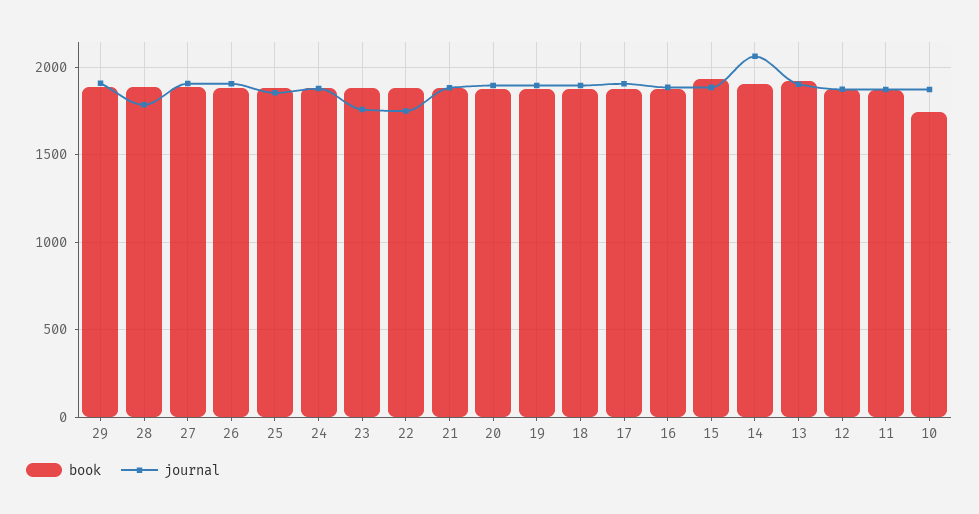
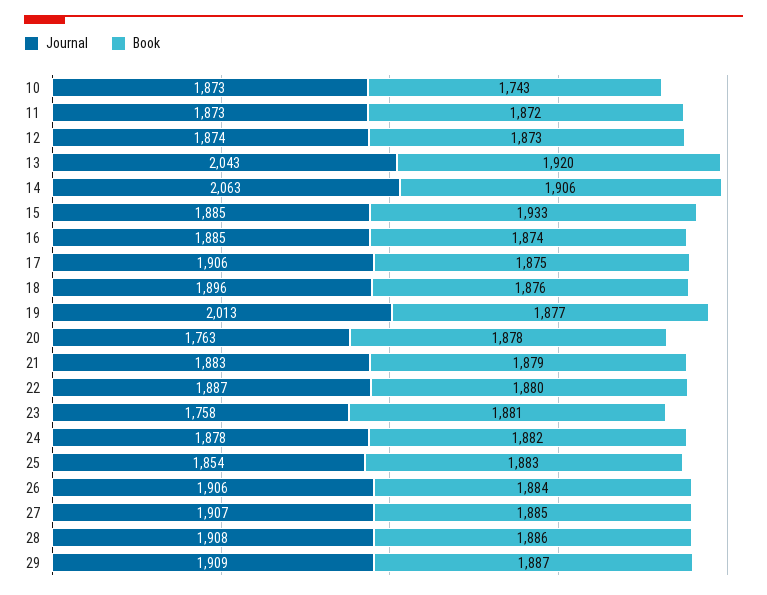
  {
    "book": {
      "29": 1887,
      "28": 1886,
      "27": 1885,
      "26": 1884,
      "25": 1883,
      "24": 1882,
      "23": 1881,
      "22": 1880,
      "21": 1879,
      "20": 1878,
      "19": 1877,
      "18": 1876,
      "17": 1875,
      "16": 1874,
      "15": 1933,
      "14": 1906,
      "13": 1920,
      "12": 1873,
      "11": 1872,
      "10": 1743
    },
    "journal": {
      "29": 1909,
-     "28": 1800,
+     "28": 1908,
      "27": 1907,
      "26": 1906,
      "25": 1854,
      "24": 1878,
      "23": 1758,
-     "22": 1750,
+     "22": 1887,
      "21": 1883,
-     "20": 1900,
+     "20": 1763,
-     "19": 1900,
+     "19": 2013,
      "18": 1896,
      "17": 1906,
      "16": 1885,
      "15": 1885,
      "14": 2063,
-     "13": 1900,
+     "13": 2043,
      "12": 1874,
      "11": 1873,
      "10": 1873
    }
  }

